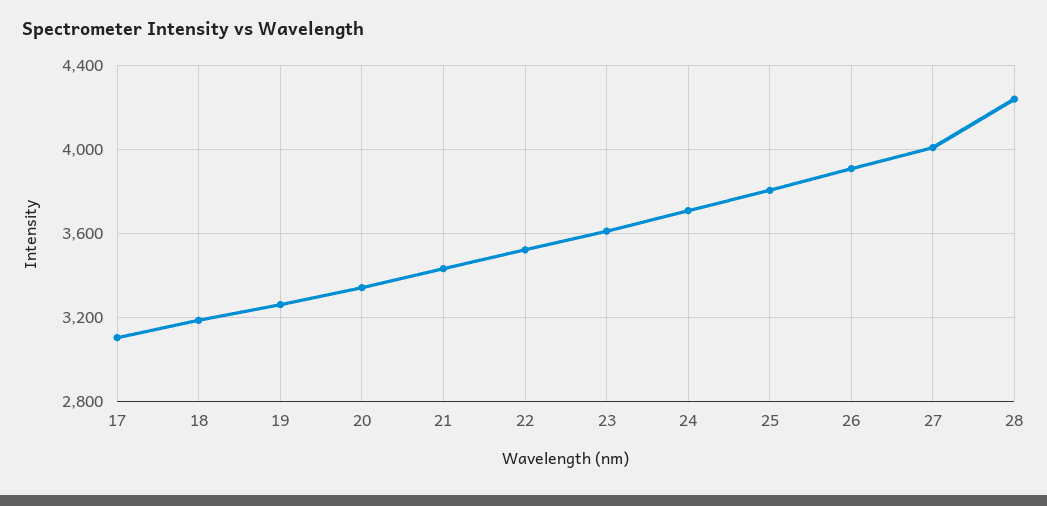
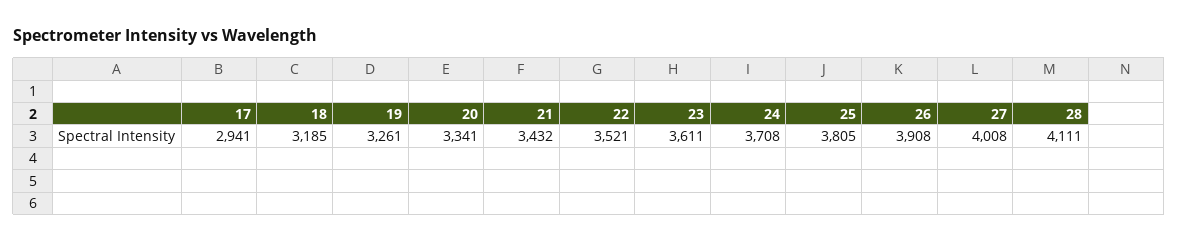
  {
-   "17": 3100,
+   "17": 2941,
    "18": 3185,
    "19": 3261,
    "20": 3341,
    "21": 3432,
    "22": 3521,
    "23": 3611,
    "24": 3708,
    "25": 3805,
    "26": 3908,
    "27": 4008,
-   "28": 4250
+   "28": 4111
  }

